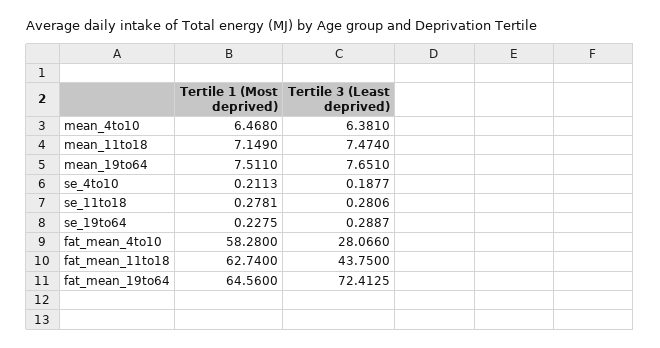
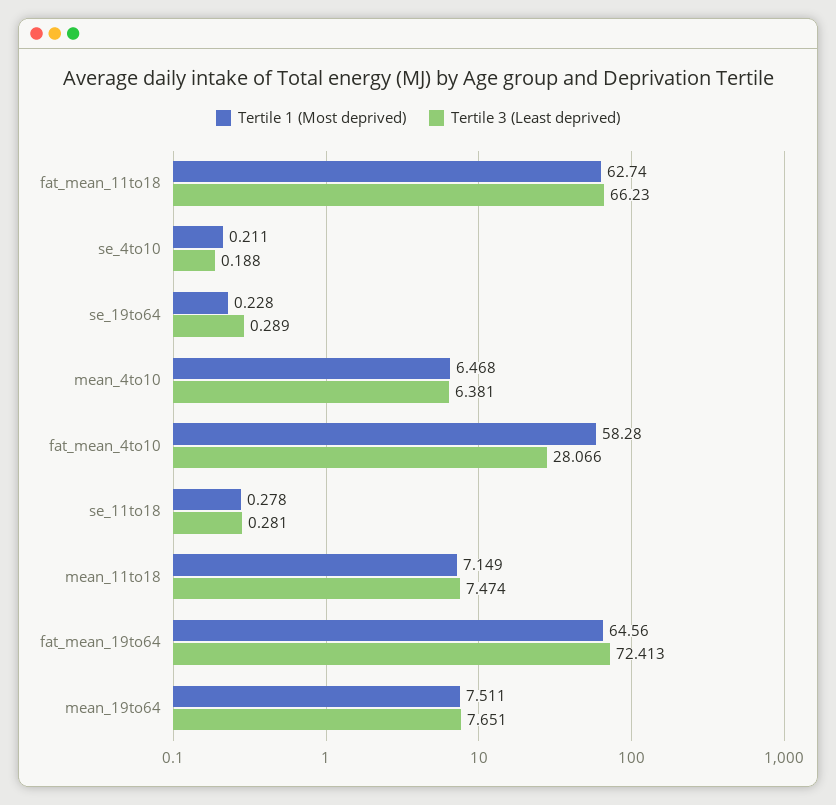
  {
    "Tertile 1 (Most deprived)": {
      "mean_4to10": 6.468,
      "mean_11to18": 7.149,
      "mean_19to64": 7.511,
      "se_4to10": 0.2113,
      "se_11to18": 0.2781,
      "se_19to64": 0.2275,
      "fat_mean_4to10": 58.28,
      "fat_mean_11to18": 62.74,
      "fat_mean_19to64": 64.56
    },
    "Tertile 3 (Least deprived)": {
      "mean_4to10": 6.381,
      "mean_11to18": 7.474,
      "mean_19to64": 7.651,
      "se_4to10": 0.1877,
      "se_11to18": 0.2806,
      "se_19to64": 0.2887,
      "fat_mean_4to10": 28.066,
-     "fat_mean_11to18": 43.75,
+     "fat_mean_11to18": 66.23,
      "fat_mean_19to64": 72.4125
    }
  }

